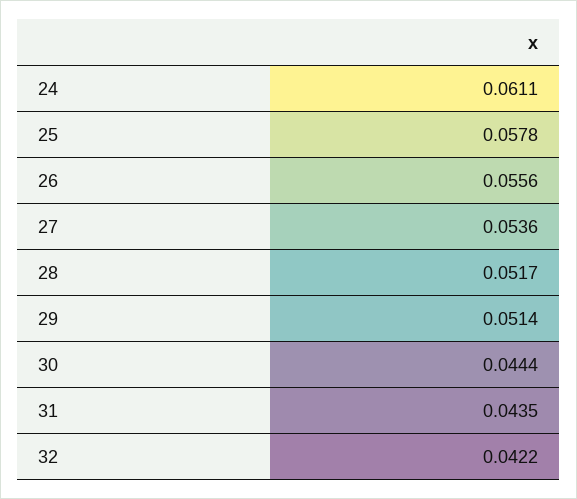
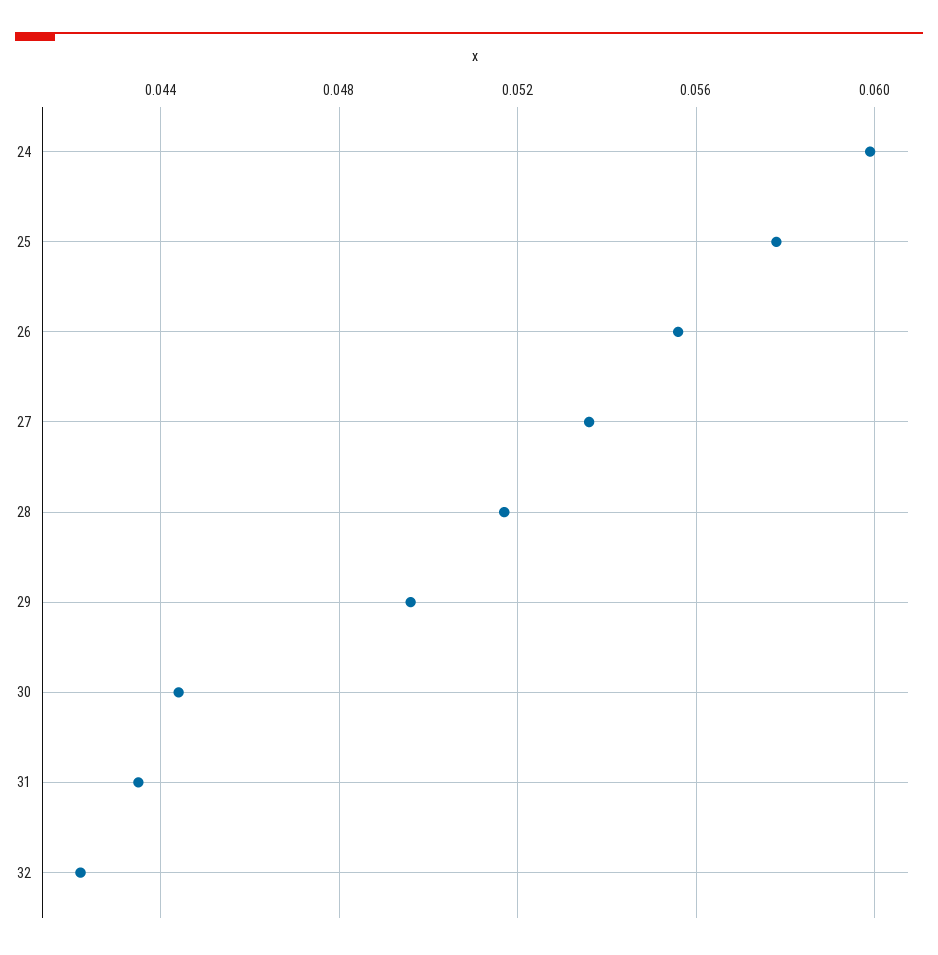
  {
-   "24": 0.0611,
+   "24": 0.06,
    "25": 0.0578,
    "26": 0.0556,
    "27": 0.0536,
    "28": 0.0517,
-   "29": 0.0514,
+   "29": 0.0495,
    "30": 0.0444,
    "31": 0.0435,
    "32": 0.0422
  }

